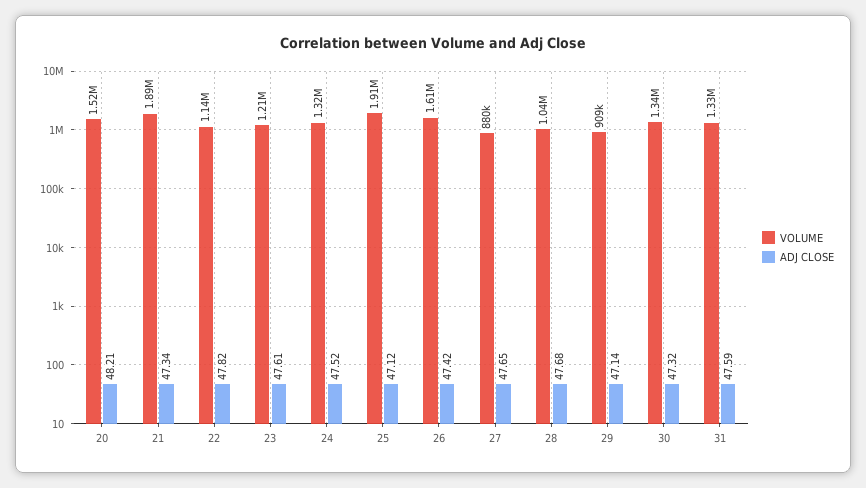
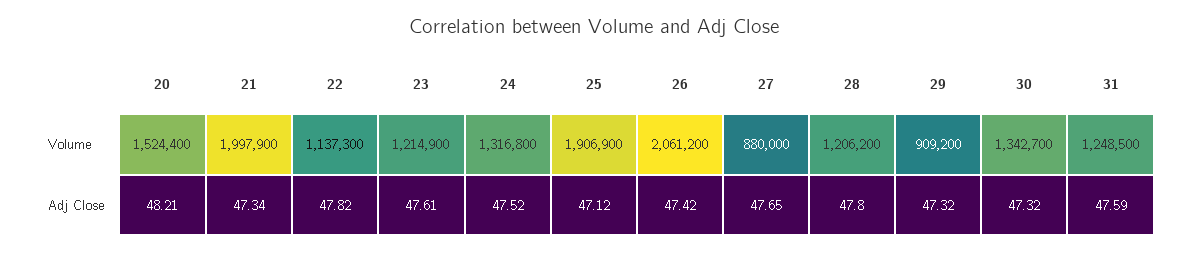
  {
    "VOLUME": {
      "20": 1524400,
-     "21": 1890000,
+     "21": 1997900,
      "22": 1137300,
      "23": 1214900,
      "24": 1316800,
      "25": 1906900,
-     "26": 1610000,
+     "26": 2061200,
      "27": 880000,
-     "28": 1040000,
+     "28": 1206200,
      "29": 909200,
      "30": 1342700,
-     "31": 1330000
+     "31": 1248500
    },
    "ADJ CLOSE": {
      "20": 48.21,
      "21": 47.34,
      "22": 47.82,
      "23": 47.61,
      "24": 47.52,
      "25": 47.12,
      "26": 47.42,
      "27": 47.65,
-     "28": 47.68,
+     "28": 47.8,
-     "29": 47.14,
+     "29": 47.32,
      "30": 47.32,
      "31": 47.59
    }
  }

